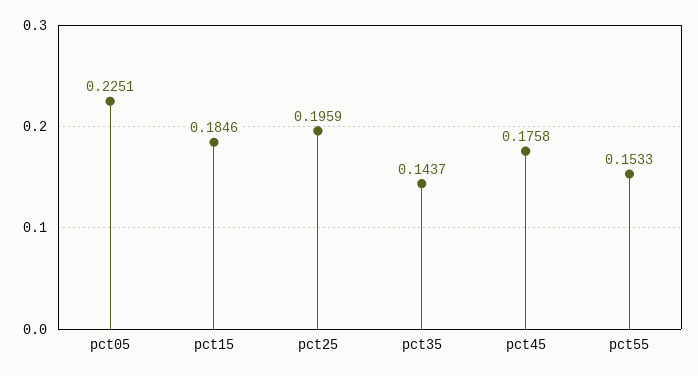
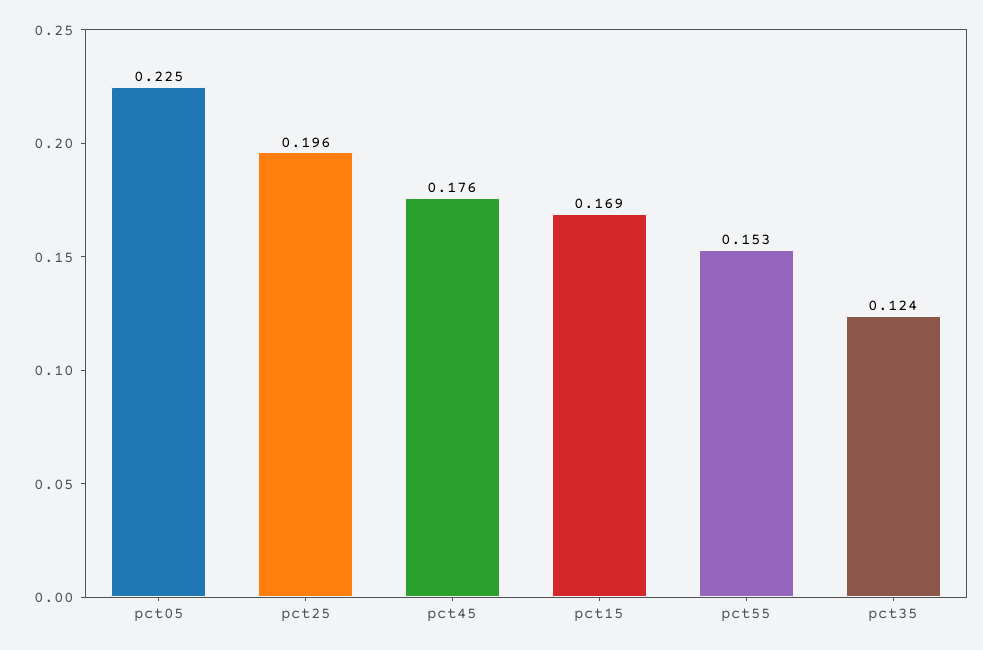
  {
    "pct05": 0.2251,
-   "pct15": 0.1846,
+   "pct15": 0.169,
    "pct25": 0.1959,
-   "pct35": 0.1437,
+   "pct35": 0.124,
    "pct45": 0.1758,
    "pct55": 0.1533
  }

